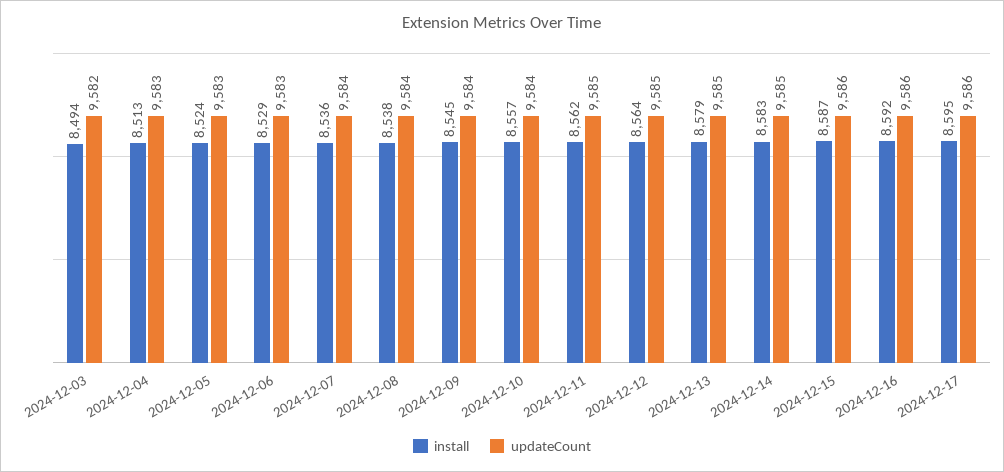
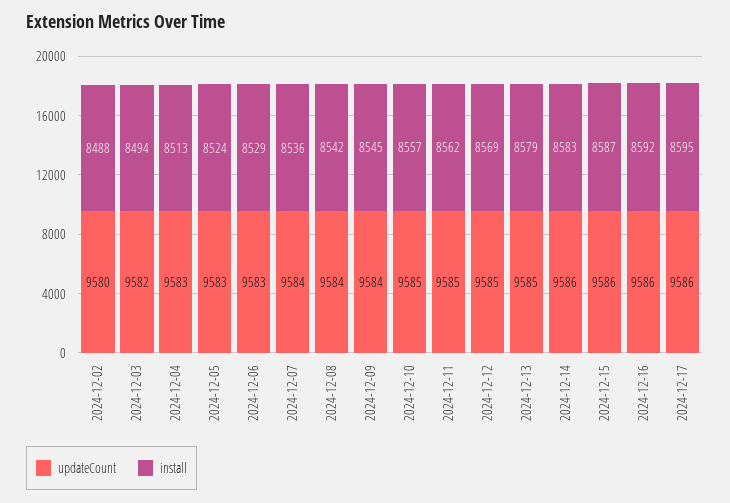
  {
    "install": {
      "2024-12-03": 8494,
      "2024-12-04": 8513,
      "2024-12-05": 8524,
      "2024-12-06": 8529,
      "2024-12-07": 8536,
-     "2024-12-08": 8538,
+     "2024-12-08": 8542,
      "2024-12-09": 8545,
      "2024-12-10": 8557,
      "2024-12-11": 8562,
-     "2024-12-12": 8564,
+     "2024-12-12": 8569,
      "2024-12-13": 8579,
      "2024-12-14": 8583,
      "2024-12-15": 8587,
      "2024-12-16": 8592,
-     "2024-12-17": 8595
+     "2024-12-17": 8595,
+     "2024-12-02": 8488
    },
    "updateCount": {
      "2024-12-03": 9582,
      "2024-12-04": 9583,
      "2024-12-05": 9583,
      "2024-12-06": 9583,
      "2024-12-07": 9584,
      "2024-12-08": 9584,
      "2024-12-09": 9584,
-     "2024-12-10": 9584,
+     "2024-12-10": 9585,
      "2024-12-11": 9585,
      "2024-12-12": 9585,
      "2024-12-13": 9585,
-     "2024-12-14": 9585,
+     "2024-12-14": 9586,
      "2024-12-15": 9586,
      "2024-12-16": 9586,
-     "2024-12-17": 9586
+     "2024-12-17": 9586,
+     "2024-12-02": 9580
    }
  }

